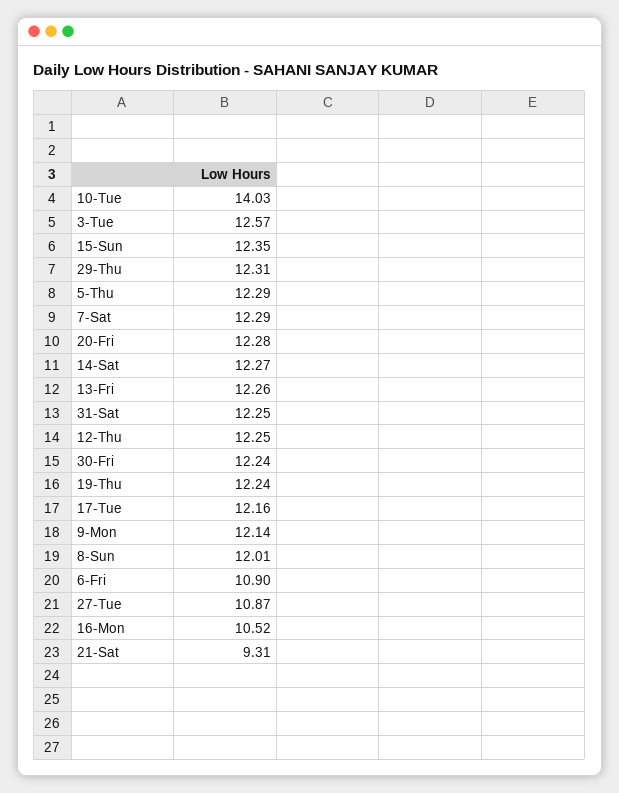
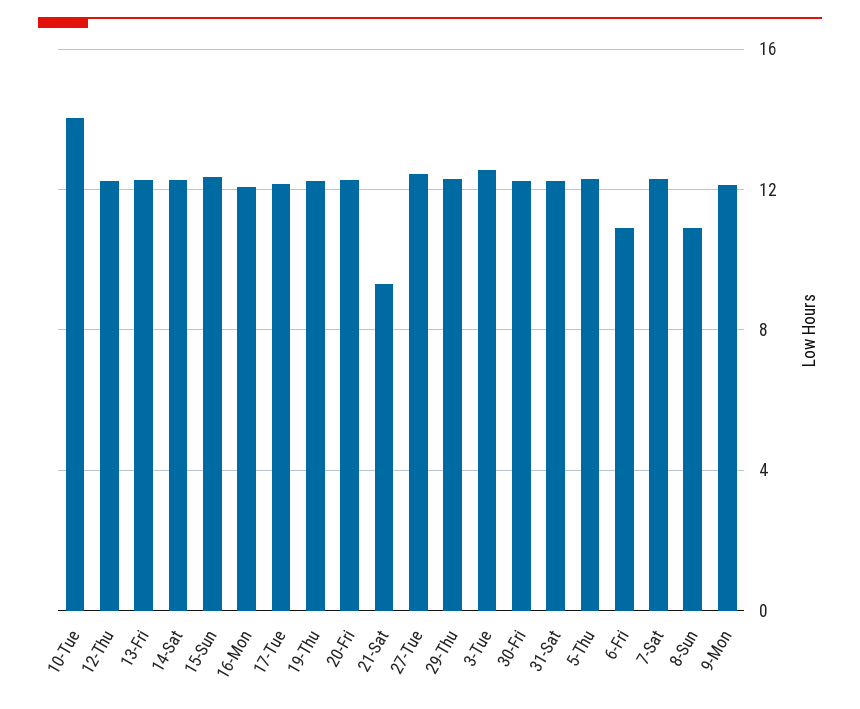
  {
    "10-Tue": 14.03,
    "3-Tue": 12.57,
    "15-Sun": 12.35,
    "29-Thu": 12.31,
    "5-Thu": 12.29,
    "7-Sat": 12.29,
    "20-Fri": 12.28,
    "14-Sat": 12.27,
    "13-Fri": 12.26,
    "31-Sat": 12.25,
    "12-Thu": 12.25,
    "30-Fri": 12.24,
    "19-Thu": 12.24,
    "17-Tue": 12.16,
    "9-Mon": 12.14,
-   "8-Sun": 12.01,
+   "8-Sun": 11,
    "6-Fri": 10.9,
-   "27-Tue": 10.87,
+   "27-Tue": 12.5,
-   "16-Mon": 10.52,
+   "16-Mon": 12,
    "21-Sat": 9.31
  }

